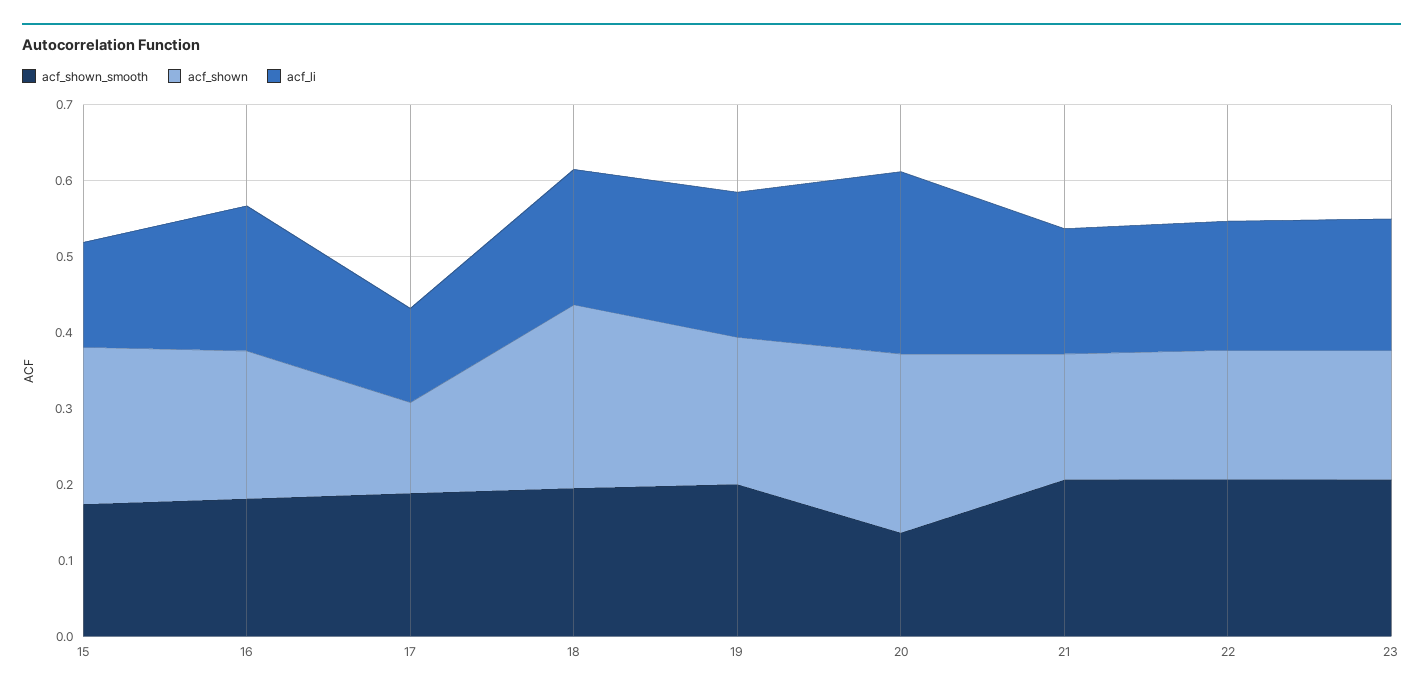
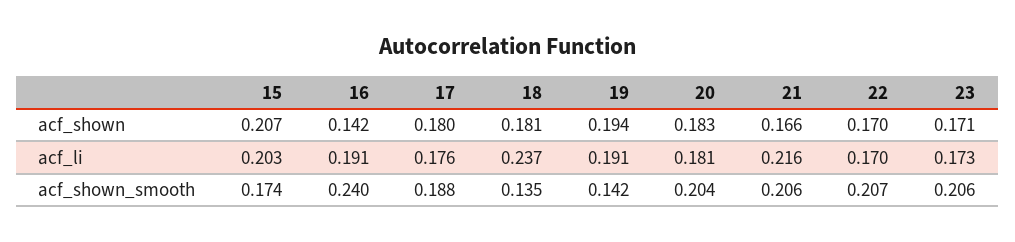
  {
    "acf_shown_smooth": {
      "15": 0.174,
-     "16": 0.18,
+     "16": 0.24,
      "17": 0.188,
-     "18": 0.2,
+     "18": 0.135,
-     "19": 0.2,
+     "19": 0.142,
-     "20": 0.14,
+     "20": 0.204,
      "21": 0.206,
      "22": 0.207,
      "23": 0.206
    },
    "acf_shown": {
      "15": 0.207,
-     "16": 0.2,
+     "16": 0.142,
-     "17": 0.12,
+     "17": 0.18,
-     "18": 0.24,
+     "18": 0.181,
      "19": 0.194,
-     "20": 0.24,
+     "20": 0.183,
      "21": 0.166,
      "22": 0.17,
      "23": 0.171
    },
    "acf_li": {
-     "15": 0.14,
+     "15": 0.203,
      "16": 0.191,
-     "17": 0.12,
+     "17": 0.176,
-     "18": 0.18,
+     "18": 0.237,
      "19": 0.191,
-     "20": 0.24,
+     "20": 0.181,
-     "21": 0.16,
+     "21": 0.216,
      "22": 0.17,
      "23": 0.173
    }
  }

